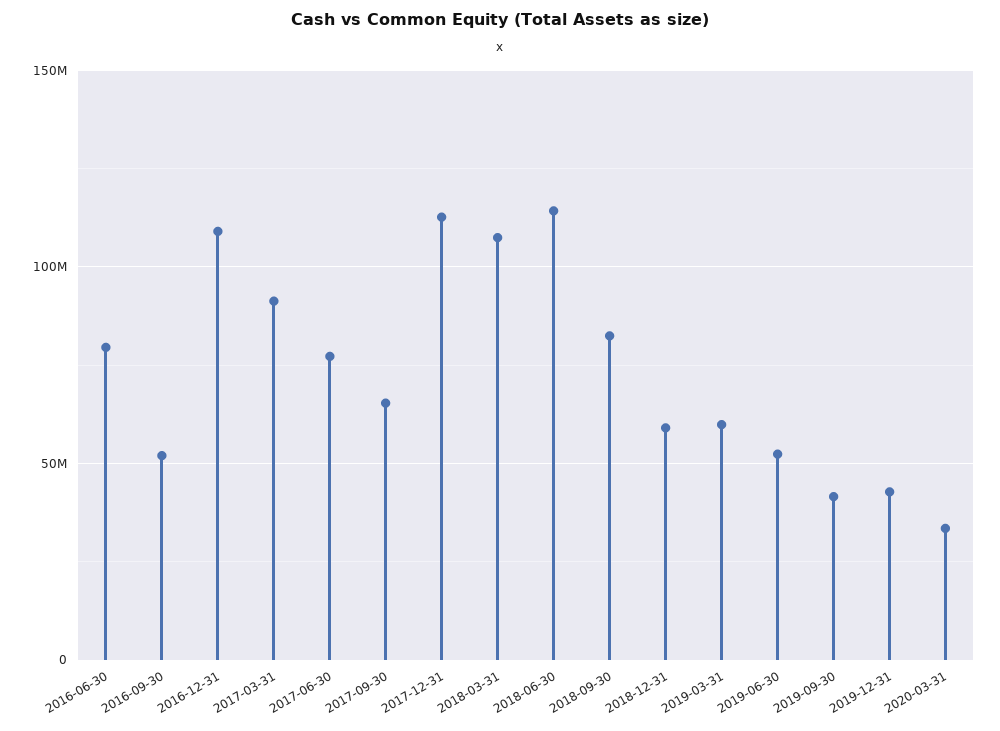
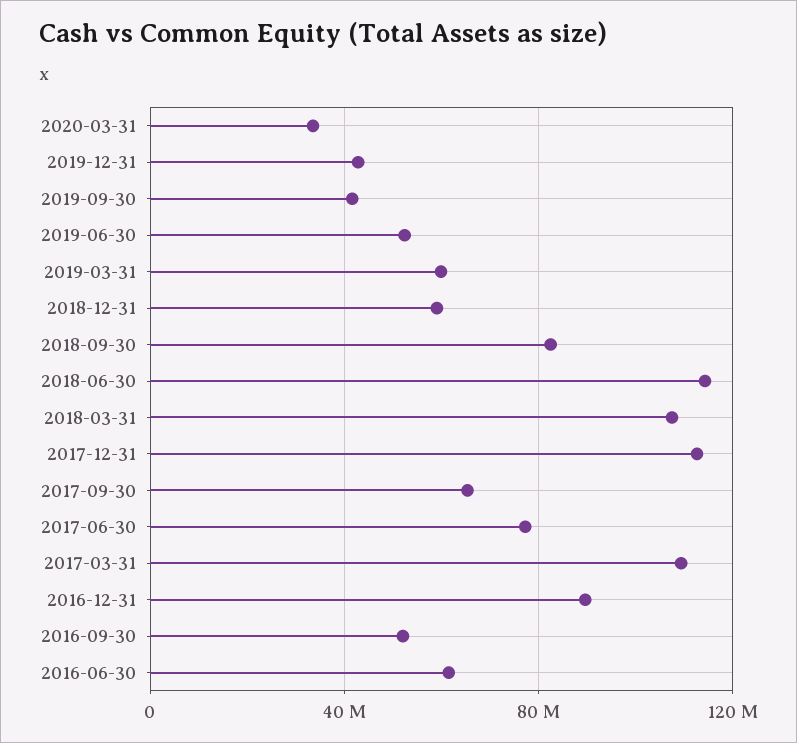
  {
-   "2016-06-30": 80000000,
+   "2016-06-30": 60000000,
    "2016-09-30": 50000000,
-   "2016-12-31": 110000000,
+   "2016-12-31": 90000000,
-   "2017-03-31": 90000000,
+   "2017-03-31": 110000000,
    "2017-06-30": 75000000,
    "2017-09-30": 65000000,
    "2017-12-31": 115000000,
    "2018-03-31": 105000000,
    "2018-06-30": 115000000,
    "2018-09-30": 80000000,
    "2018-12-31": 60000000,
    "2019-03-31": 60000000,
    "2019-06-30": 50000000,
    "2019-09-30": 40000000,
    "2019-12-31": 45000000,
    "2020-03-31": 35000000
  }

